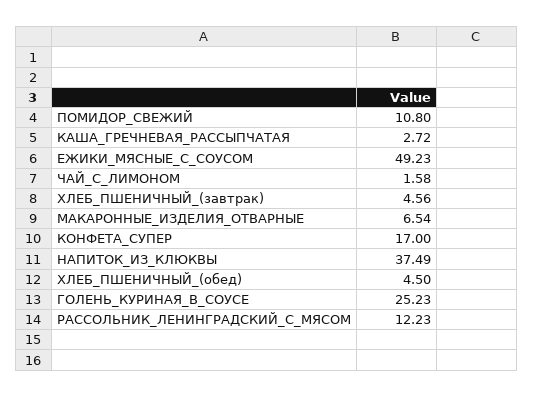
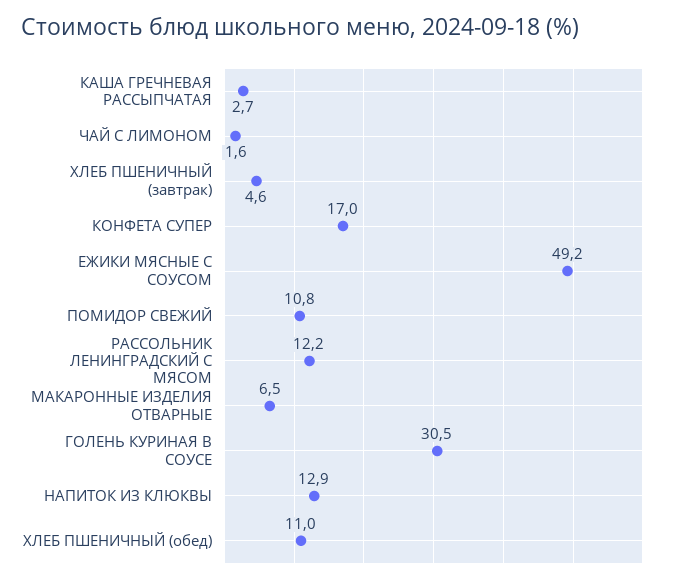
  {
    "ПОМИДОР_СВЕЖИЙ": 10.8,
    "КАША_ГРЕЧНЕВАЯ_РАССЫПЧАТАЯ": 2.72,
    "ЕЖИКИ_МЯСНЫЕ_С_СОУСОМ": 49.23,
    "ЧАЙ_С_ЛИМОНОМ": 1.58,
    "ХЛЕБ_ПШЕНИЧНЫЙ_(завтрак)": 4.56,
    "МАКАРОННЫЕ_ИЗДЕЛИЯ_ОТВАРНЫЕ": 6.54,
    "КОНФЕТА_СУПЕР": 17,
-   "НАПИТОК_ИЗ_КЛЮКВЫ": 37.49,
+   "НАПИТОК_ИЗ_КЛЮКВЫ": 12.9,
-   "ХЛЕБ_ПШЕНИЧНЫЙ_(обед)": 4.5,
+   "ХЛЕБ_ПШЕНИЧНЫЙ_(обед)": 11,
-   "ГОЛЕНЬ_КУРИНАЯ_В_СОУСЕ": 25.23,
+   "ГОЛЕНЬ_КУРИНАЯ_В_СОУСЕ": 30.5,
    "РАССОЛЬНИК_ЛЕНИНГРАДСКИЙ_С_МЯСОМ": 12.23
  }

